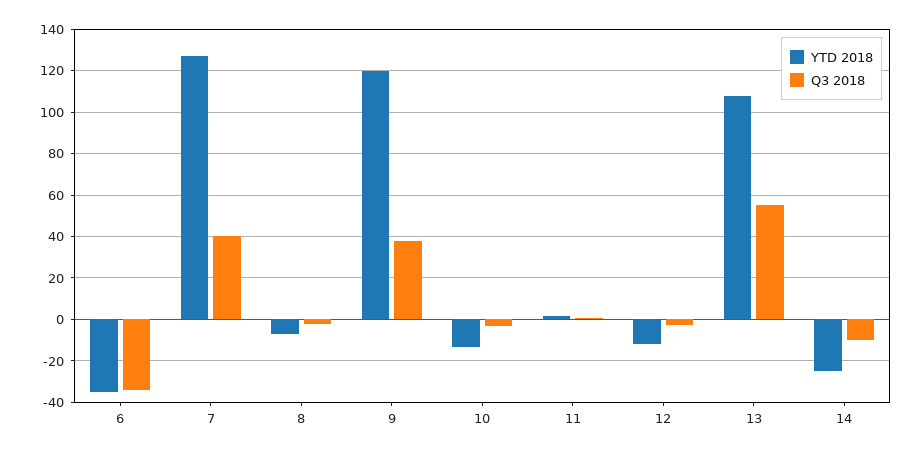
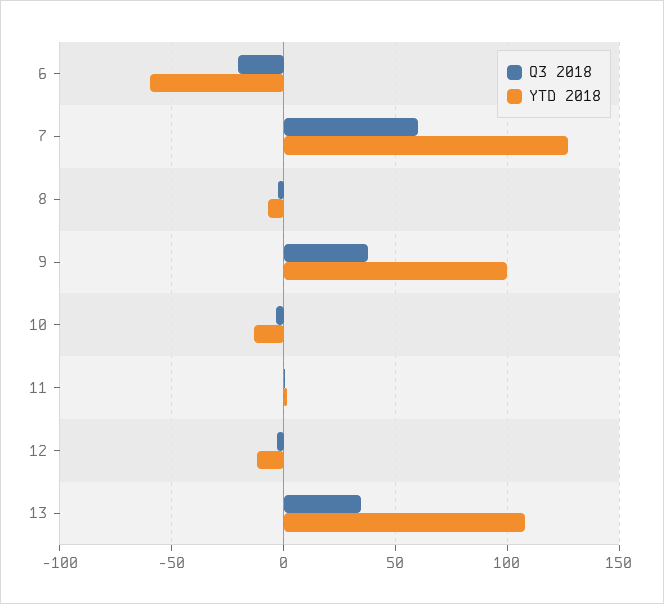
  {
    "YTD 2018": {
-     "6": -35,
+     "6": -60,
      "7": 125,
      "8": -5,
-     "9": 120,
+     "9": 100,
      "10": -15,
      "11": 0,
      "12": -10,
-     "13": 110,
+     "13": 110
-     "14": -25
    },
    "Q3 2018": {
-     "6": -35,
+     "6": -20,
-     "7": 40,
+     "7": 60,
      "8": 0,
      "9": 40,
      "10": -5,
      "11": 0,
      "12": -5,
-     "13": 55,
+     "13": 35
-     "14": -10
    }
  }

